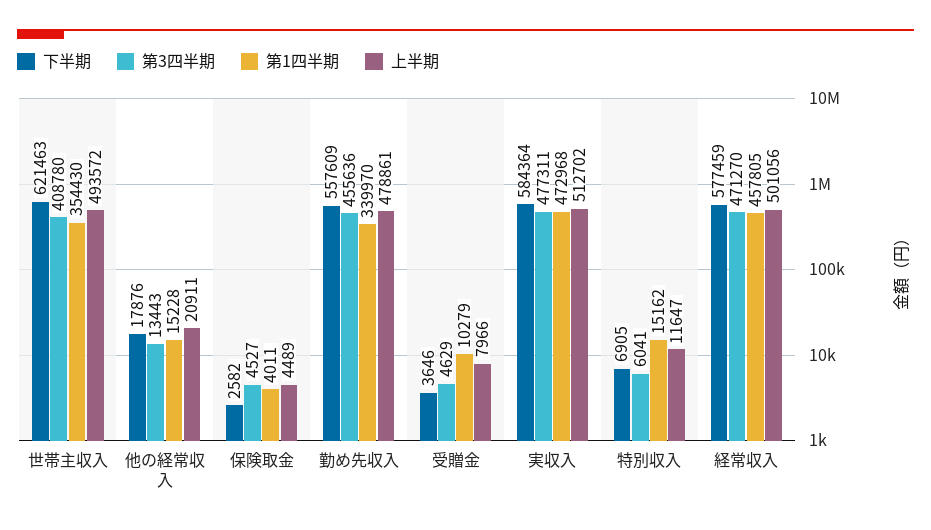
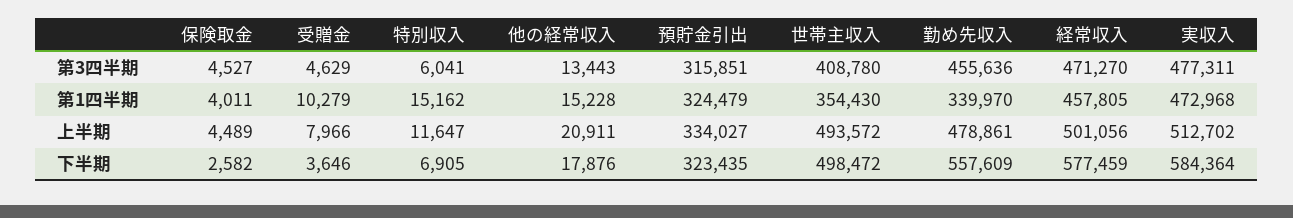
  {
    "下半期": {
-     "世帯主収入": 621463,
+     "世帯主収入": 498472,
      "他の経常収入": 17876,
      "保険取金": 2582,
      "勤め先収入": 557609,
      "受贈金": 3646,
      "実収入": 584364,
      "特別収入": 6905,
-     "経常収入": 577459
+     "経常収入": 577459,
+     "預貯金引出": 323435
    },
    "第3四半期": {
      "世帯主収入": 408780,
      "他の経常収入": 13443,
      "保険取金": 4527,
      "勤め先収入": 455636,
      "受贈金": 4629,
      "実収入": 477311,
      "特別収入": 6041,
-     "経常収入": 471270
+     "経常収入": 471270,
+     "預貯金引出": 315851
    },
    "第1四半期": {
      "世帯主収入": 354430,
      "他の経常収入": 15228,
      "保険取金": 4011,
      "勤め先収入": 339970,
      "受贈金": 10279,
      "実収入": 472968,
      "特別収入": 15162,
-     "経常収入": 457805
+     "経常収入": 457805,
+     "預貯金引出": 324479
    },
    "上半期": {
      "世帯主収入": 493572,
      "他の経常収入": 20911,
      "保険取金": 4489,
      "勤め先収入": 478861,
      "受贈金": 7966,
      "実収入": 512702,
      "特別収入": 11647,
-     "経常収入": 501056
+     "経常収入": 501056,
+     "預貯金引出": 334027
    }
  }

